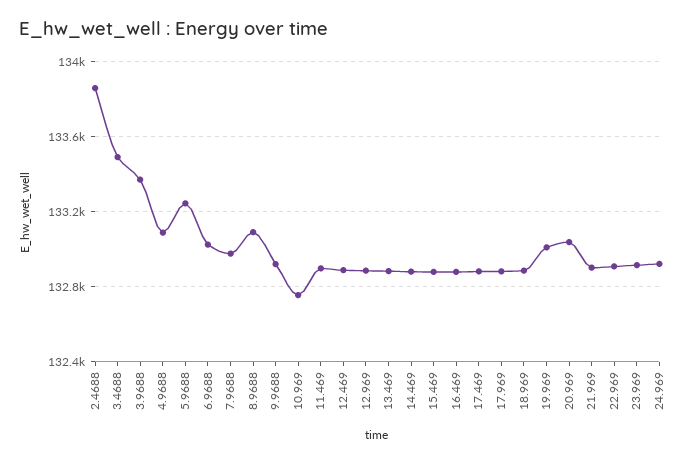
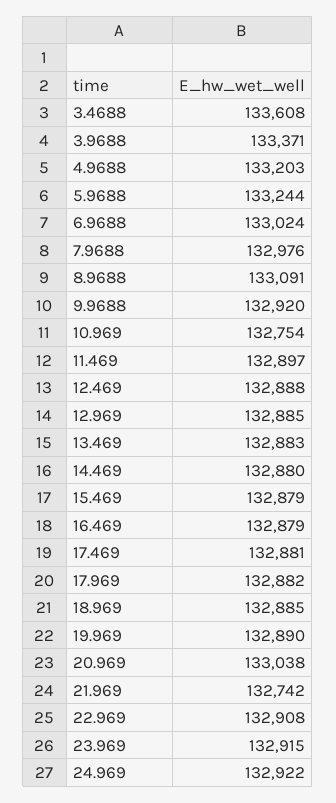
  {
-   "2.4688": 133850,
-   "3.4688": 133500,
+   "3.4688": 133608,
    "3.9688": 133371,
-   "4.9688": 133100,
+   "4.9688": 133203,
    "5.9688": 133244,
    "6.9688": 133024,
    "7.9688": 132976,
    "8.9688": 133091,
    "9.9688": 132920,
    "10.969": 132754,
    "11.469": 132897,
    "12.469": 132888,
    "12.969": 132885,
    "13.469": 132883,
    "14.469": 132880,
    "15.469": 132879,
    "16.469": 132879,
    "17.469": 132881,
    "17.969": 132882,
    "18.969": 132885,
-   "19.969": 133000,
+   "19.969": 132890,
    "20.969": 133038,
-   "21.969": 132900,
+   "21.969": 132742,
    "22.969": 132908,
    "23.969": 132915,
    "24.969": 132922
  }

